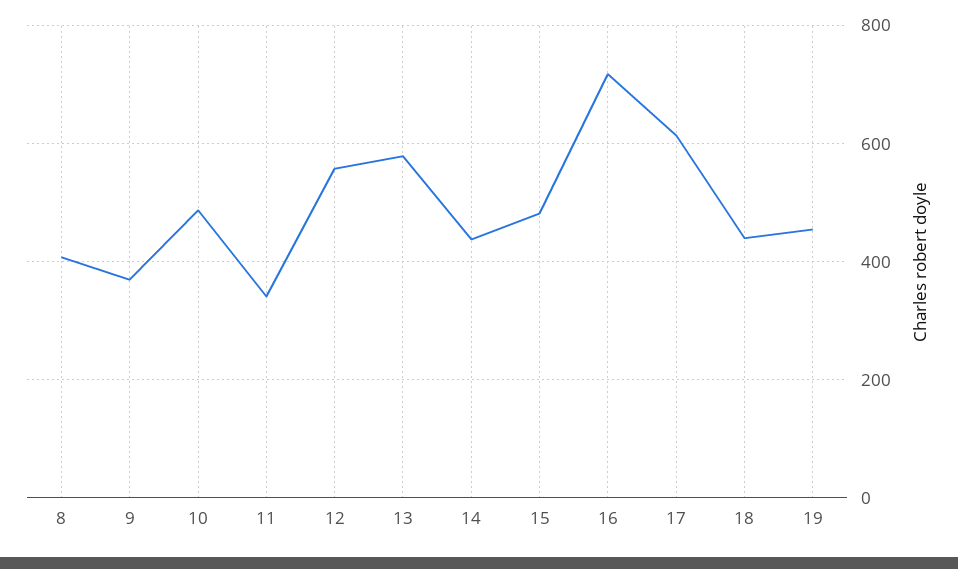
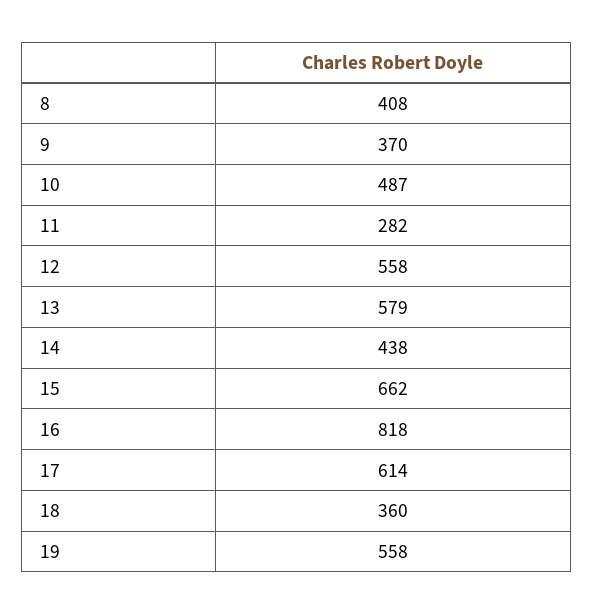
  {
    "8": 408,
    "9": 370,
    "10": 487,
-   "11": 340,
+   "11": 282,
    "12": 558,
    "13": 579,
    "14": 438,
-   "15": 480,
+   "15": 662,
-   "16": 720,
+   "16": 818,
    "17": 614,
-   "18": 440,
+   "18": 360,
-   "19": 460
+   "19": 558
  }

